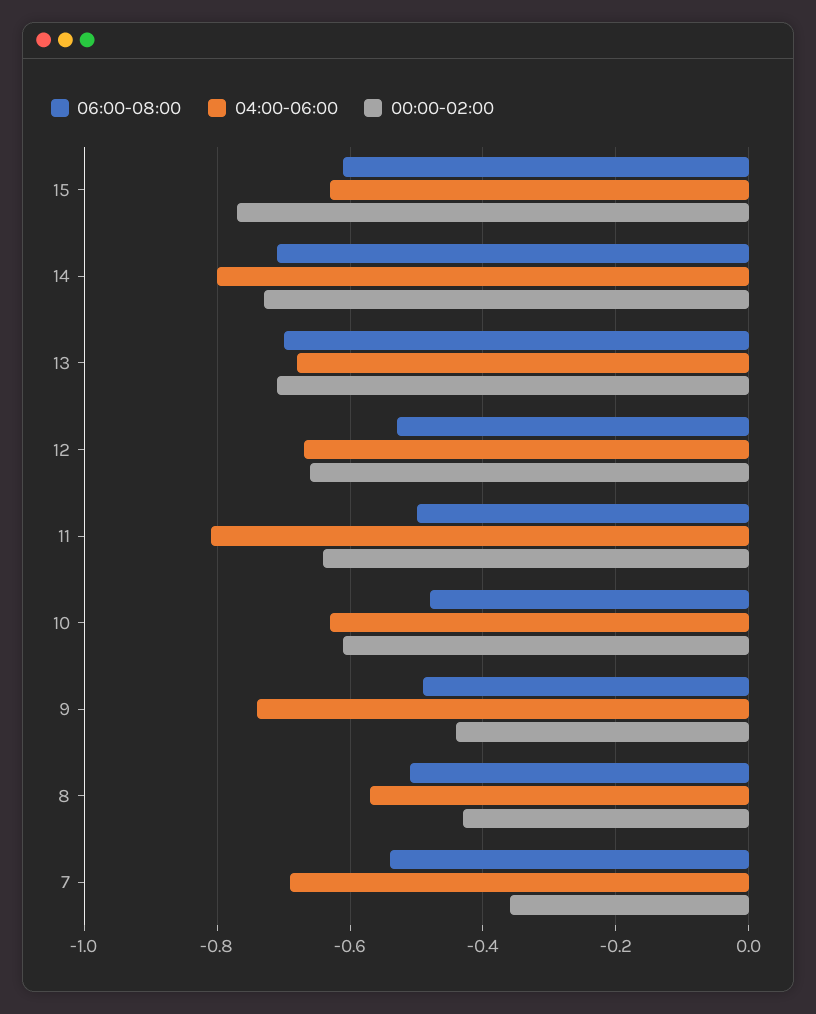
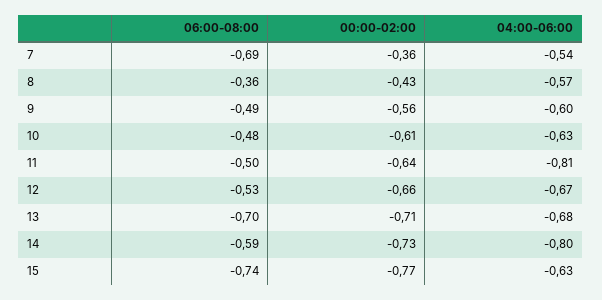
  {
    "06:00-08:00": {
-     "15": -0.6,
+     "15": -0.74,
-     "14": -0.7,
+     "14": -0.59,
      "13": -0.7,
      "12": -0.53,
      "11": -0.5,
      "10": -0.48,
      "9": -0.49,
-     "8": -0.5,
+     "8": -0.36,
-     "7": -0.55
+     "7": -0.69
    },
    "04:00-06:00": {
      "15": -0.63,
      "14": -0.8,
      "13": -0.68,
      "12": -0.67,
      "11": -0.81,
      "10": -0.63,
-     "9": -0.75,
+     "9": -0.6,
      "8": -0.57,
-     "7": -0.7
+     "7": -0.54
    },
    "00:00-02:00": {
      "15": -0.77,
      "14": -0.73,
      "13": -0.71,
      "12": -0.66,
      "11": -0.64,
      "10": -0.61,
-     "9": -0.45,
+     "9": -0.56,
      "8": -0.43,
      "7": -0.36
    }
  }

